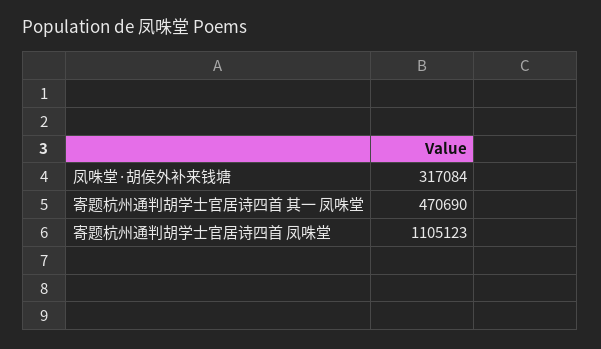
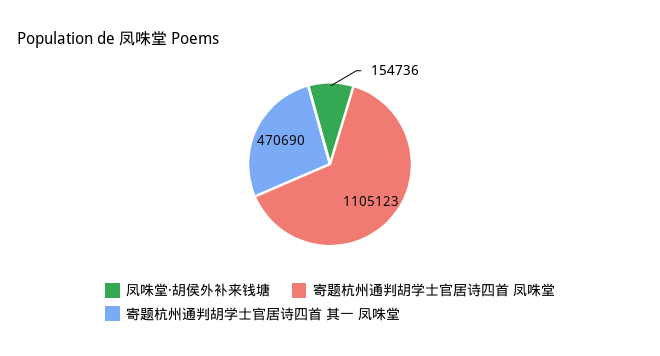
  {
-   "凤咮堂·胡侯外补来钱塘": 317084,
+   "凤咮堂·胡侯外补来钱塘": 154736,
    "寄题杭州通判胡学士官居诗四首 其一 凤咮堂": 470690,
    "寄题杭州通判胡学士官居诗四首 凤咮堂": 1105123
  }

